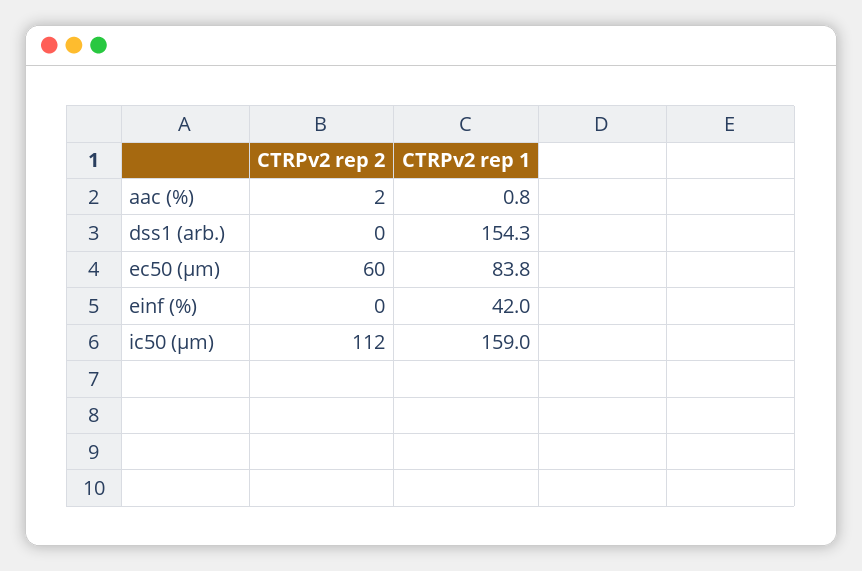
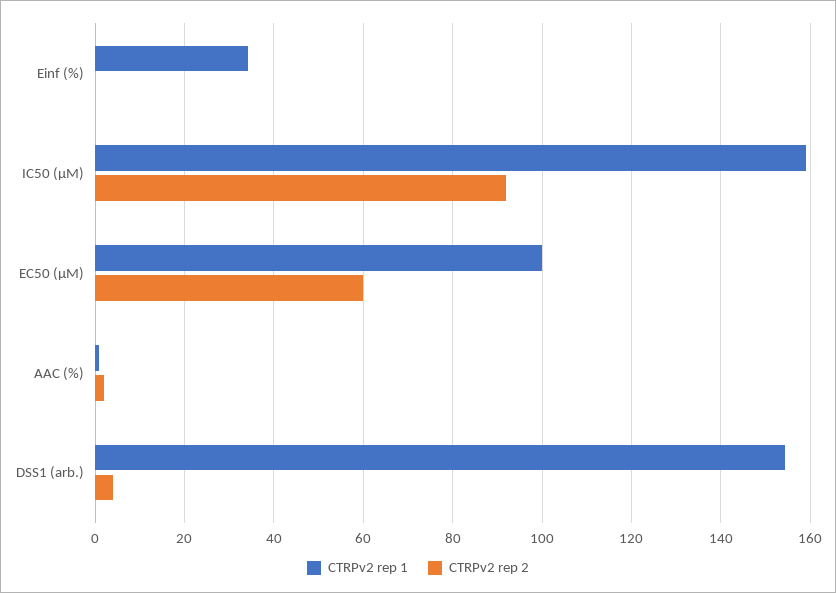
  {
    "CTRPv2 rep 2": {
      "aac (%)": 2,
-     "dss1 (arb.)": 0,
+     "dss1 (arb.)": 4,
      "ec50 (µm)": 60,
      "einf (%)": 0,
-     "ic50 (µm)": 112
+     "ic50 (µm)": 92
    },
    "CTRPv2 rep 1": {
      "aac (%)": 0.8,
      "dss1 (arb.)": 154.3,
-     "ec50 (µm)": 83.8,
+     "ec50 (µm)": 100,
-     "einf (%)": 42,
+     "einf (%)": 34,
      "ic50 (µm)": 159
    }
  }

